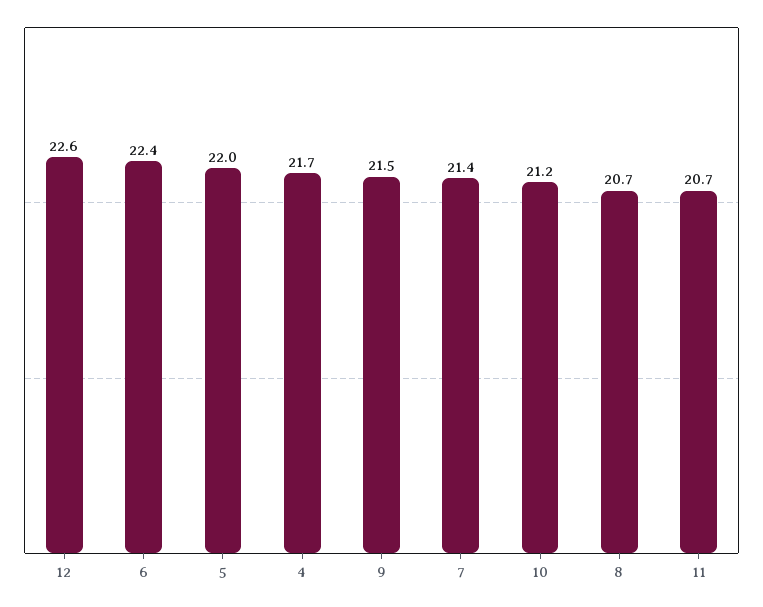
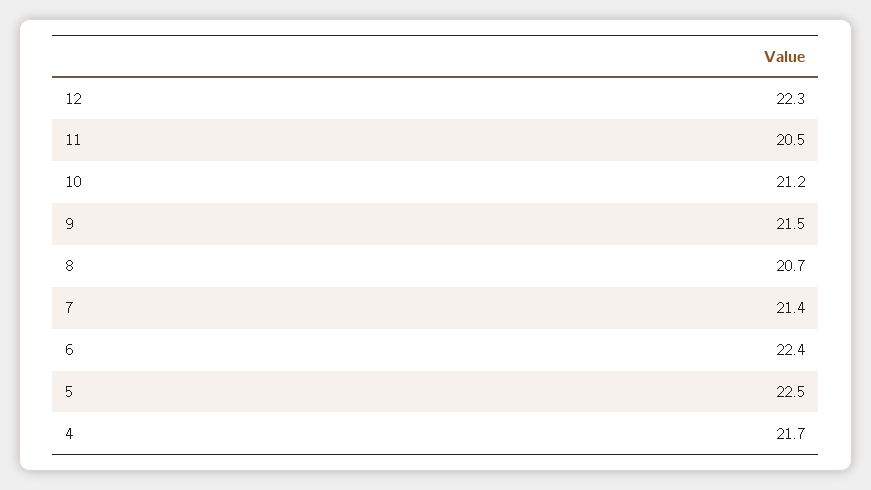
  {
-   "12": 22.6,
+   "12": 22.3,
    "6": 22.4,
-   "5": 22,
+   "5": 22.5,
    "4": 21.7,
    "9": 21.5,
    "7": 21.4,
    "10": 21.2,
    "8": 20.7,
-   "11": 20.7
+   "11": 20.5
  }

